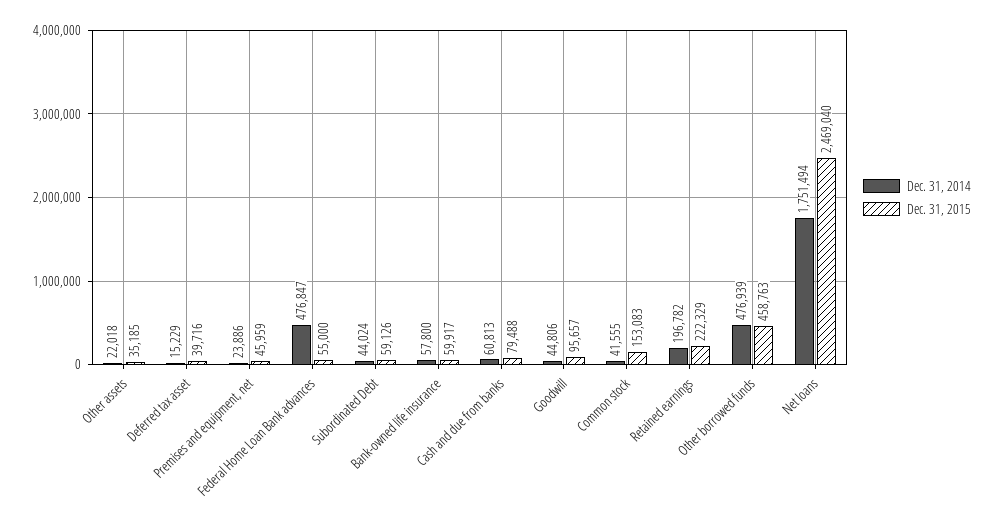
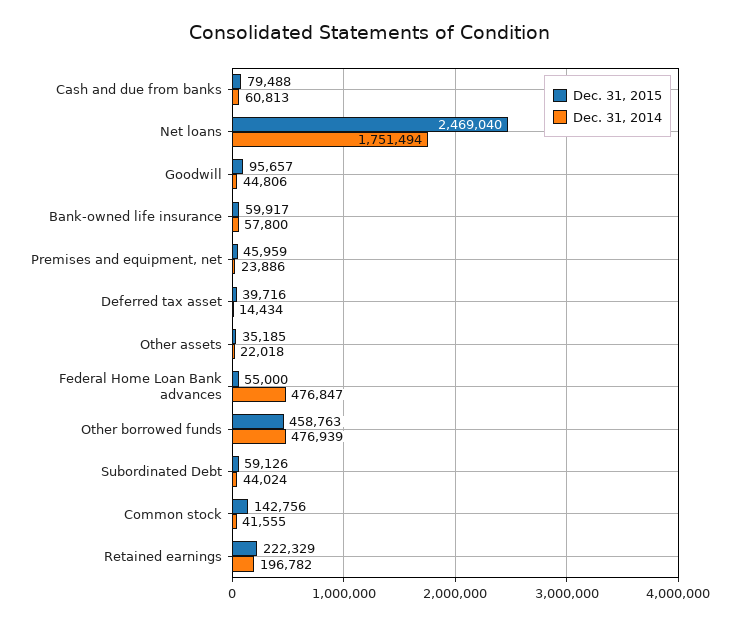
  {
    "Dec. 31, 2014": {
      "Other assets": 22018,
-     "Deferred tax asset": 15229,
+     "Deferred tax asset": 14434,
      "Premises and equipment, net": 23886,
      "Federal Home Loan Bank advances": 476847,
      "Subordinated Debt": 44024,
      "Bank-owned life insurance": 57800,
      "Cash and due from banks": 60813,
      "Goodwill": 44806,
      "Common stock": 41555,
      "Retained earnings": 196782,
      "Other borrowed funds": 476939,
      "Net loans": 1751494
    },
    "Dec. 31, 2015": {
      "Other assets": 35185,
      "Deferred tax asset": 39716,
      "Premises and equipment, net": 45959,
      "Federal Home Loan Bank advances": 55000,
      "Subordinated Debt": 59126,
      "Bank-owned life insurance": 59917,
      "Cash and due from banks": 79488,
      "Goodwill": 95657,
-     "Common stock": 153083,
+     "Common stock": 142756,
      "Retained earnings": 222329,
      "Other borrowed funds": 458763,
      "Net loans": 2469040
    }
  }

